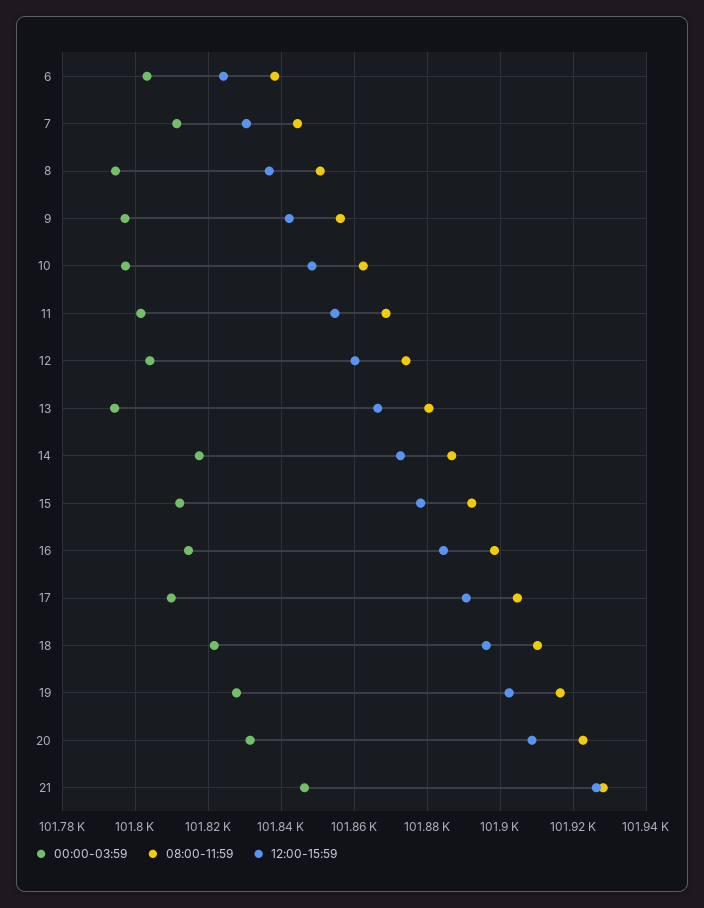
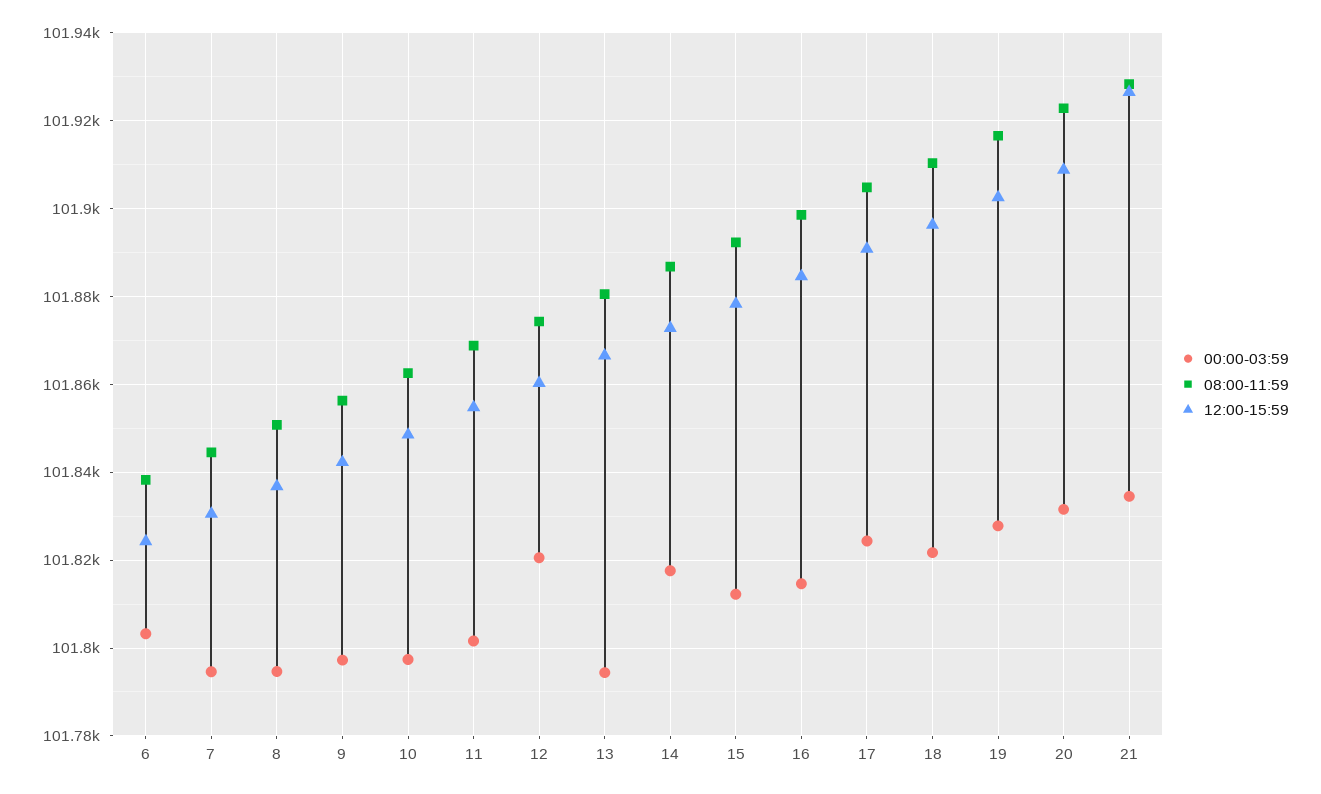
  {
    "00:00-03:59": {
      "6": 101804,
-     "7": 101812,
+     "7": 101794,
      "8": 101794,
      "9": 101798,
      "10": 101798,
      "11": 101802,
-     "12": 101804,
+     "12": 101820,
      "13": 101794,
      "14": 101818,
      "15": 101812,
      "16": 101814,
-     "17": 101810,
+     "17": 101824,
      "18": 101822,
      "19": 101828,
      "20": 101832,
-     "21": 101846
+     "21": 101834
    },
    "08:00-11:59": {
      "6": 101838,
      "7": 101844,
      "8": 101850,
      "9": 101856,
      "10": 101862,
      "11": 101868,
      "12": 101874,
      "13": 101880,
      "14": 101886,
      "15": 101892,
      "16": 101898,
      "17": 101904,
      "18": 101910,
      "19": 101916,
      "20": 101922,
      "21": 101928
    },
    "12:00-15:59": {
      "6": 101824,
      "7": 101830,
      "8": 101836,
      "9": 101842,
      "10": 101848,
      "11": 101854,
      "12": 101860,
      "13": 101866,
      "14": 101872,
      "15": 101878,
      "16": 101884,
      "17": 101890,
      "18": 101896,
      "19": 101902,
      "20": 101908,
      "21": 101926
    }
  }

